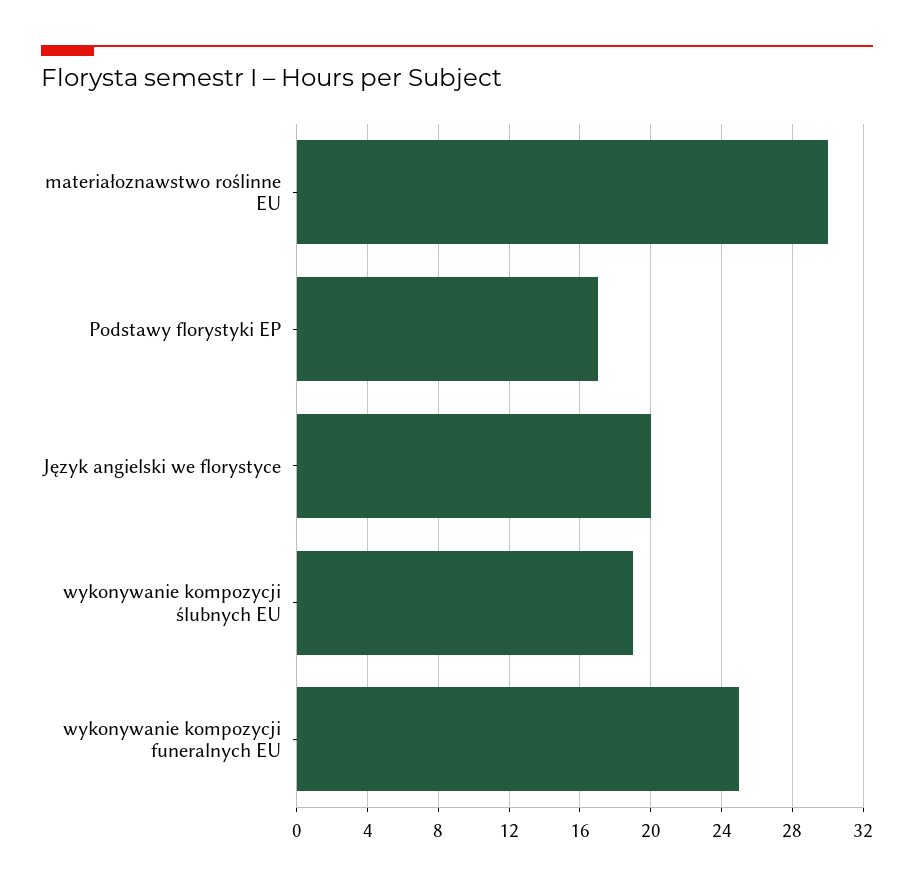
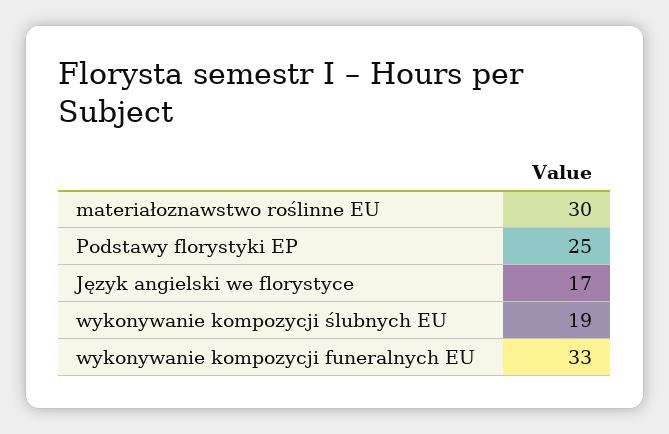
  {
    "materiałoznawstwo roślinne EU": 30,
-   "Podstawy florystyki EP": 17,
+   "Podstawy florystyki EP": 25,
-   "Język angielski we florystyce": 20,
+   "Język angielski we florystyce": 17,
    "wykonywanie kompozycji ślubnych EU": 19,
-   "wykonywanie kompozycji funeralnych EU": 25
+   "wykonywanie kompozycji funeralnych EU": 33
  }

